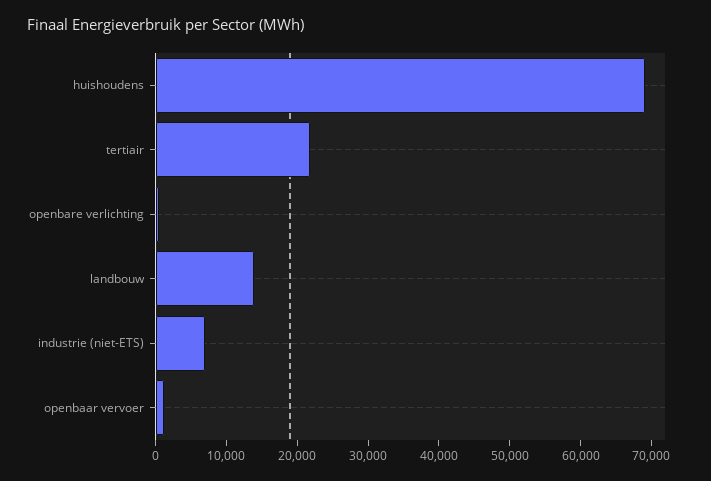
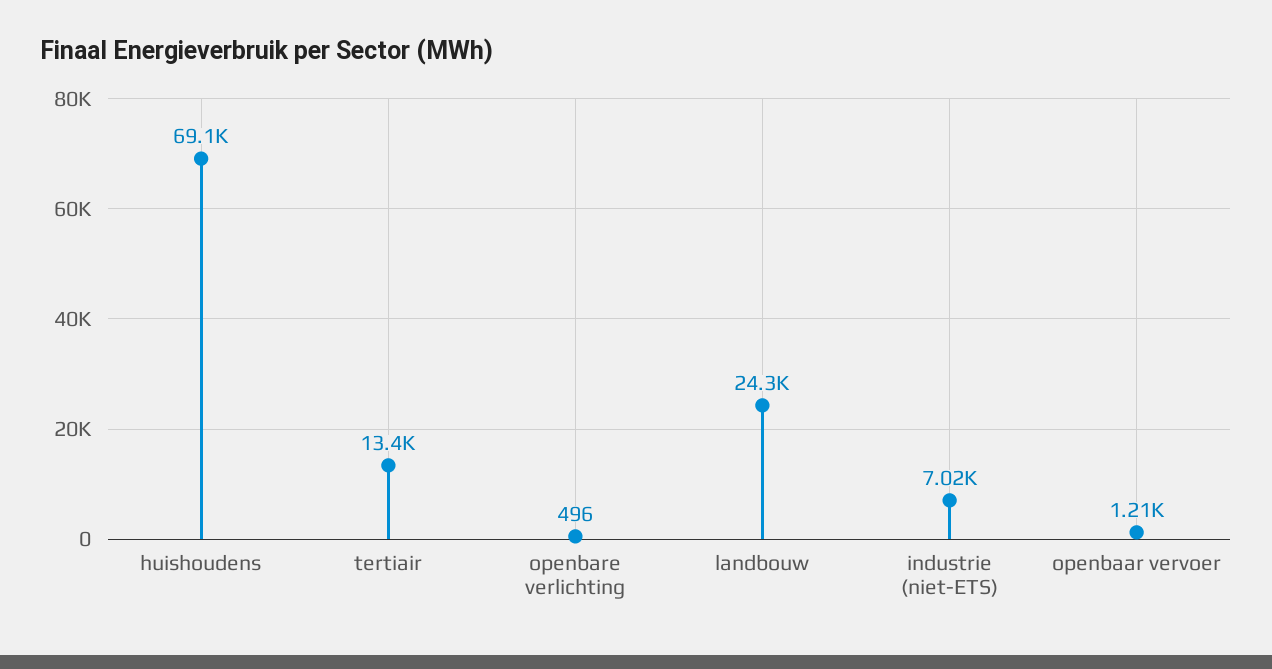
  {
    "huishoudens": 69100,
-   "tertiair": 22000,
+   "tertiair": 13400,
    "openbare verlichting": 496,
-   "landbouw": 14000,
+   "landbouw": 24300,
    "industrie (niet-ETS)": 7020,
    "openbaar vervoer": 1210
  }

